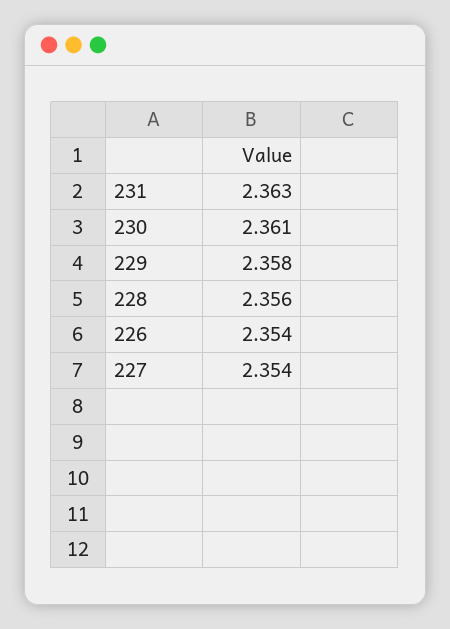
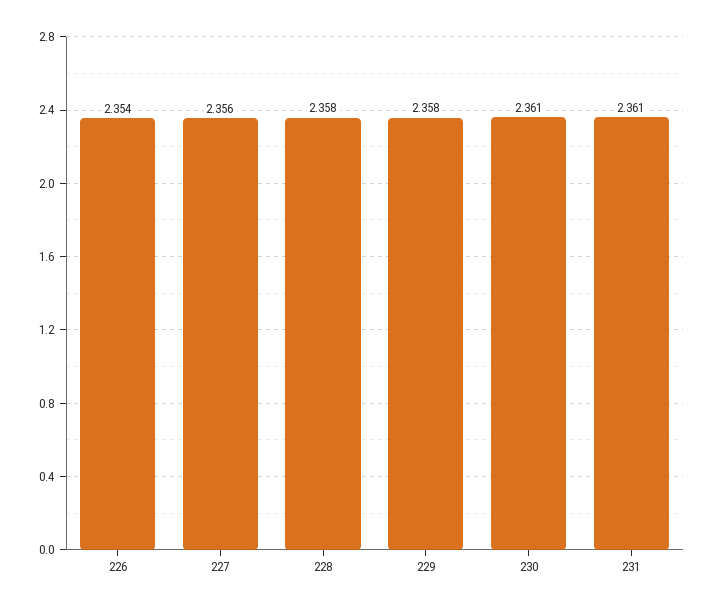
  {
-   "231": 2.363,
+   "231": 2.361,
    "230": 2.361,
    "229": 2.358,
-   "228": 2.356,
+   "228": 2.358,
    "226": 2.354,
-   "227": 2.354
+   "227": 2.356
  }

